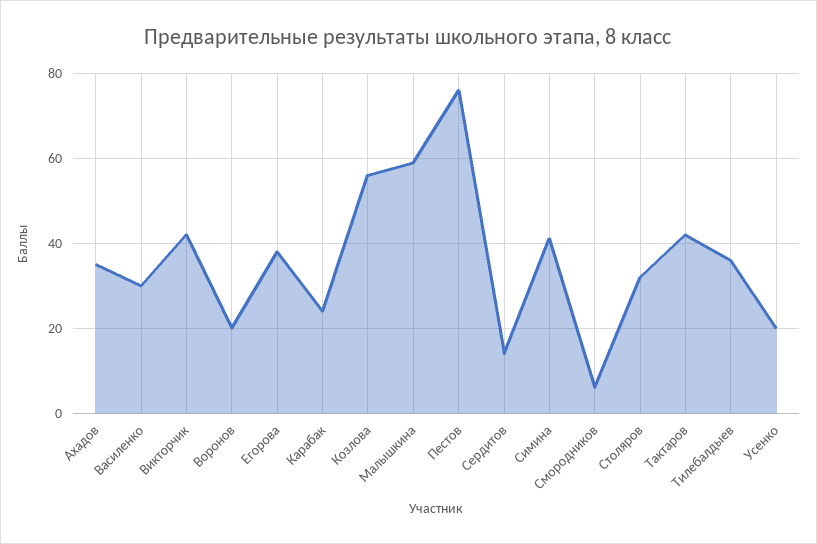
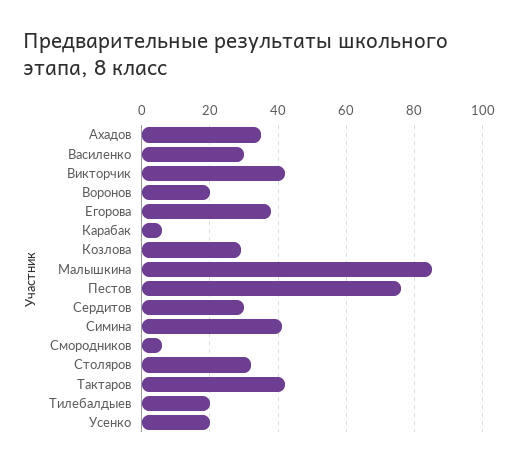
  {
    "Ахадов": 35,
    "Василенко": 30,
    "Викторчик": 40,
    "Воронов": 20,
    "Егорова": 40,
-   "Карабак": 25,
+   "Карабак": 5,
-   "Козлова": 55,
+   "Козлова": 30,
-   "Малышкина": 60,
+   "Малышкина": 85,
    "Пестов": 75,
-   "Сердитов": 15,
+   "Сердитов": 30,
    "Симина": 40,
    "Смородников": 5,
    "Столяров": 30,
    "Тактаров": 40,
-   "Тилебалдыев": 35,
+   "Тилебалдыев": 20,
    "Усенко": 20
  }

